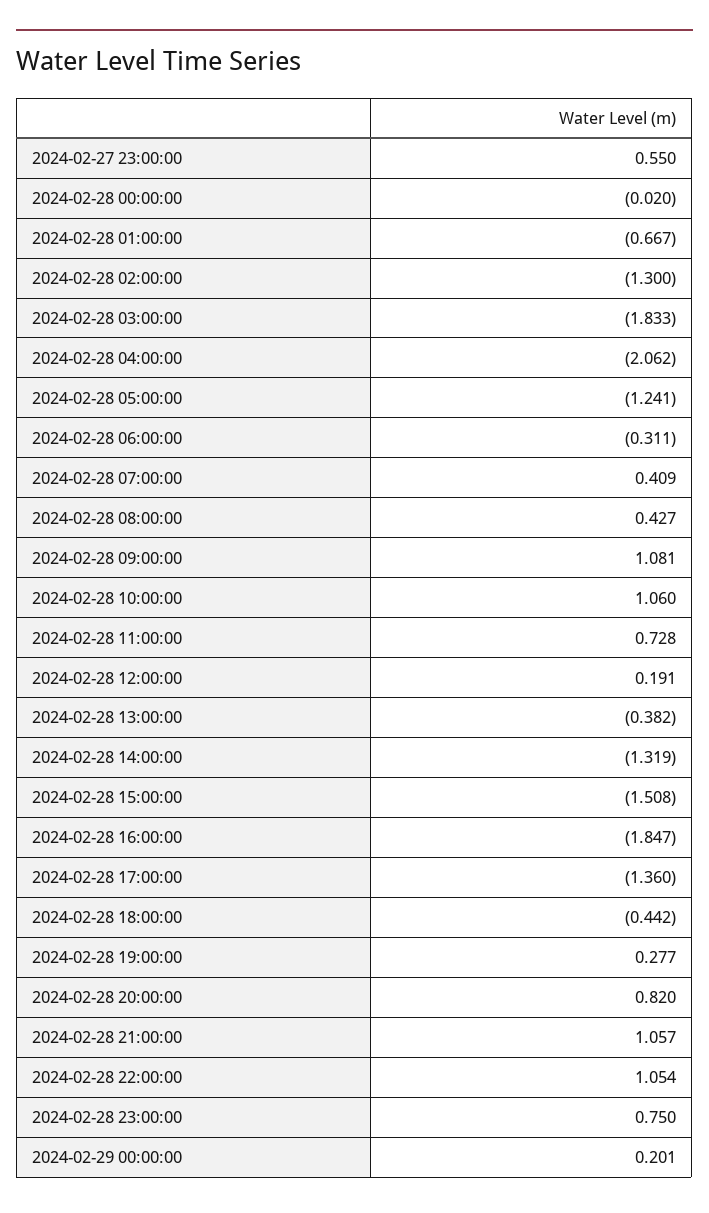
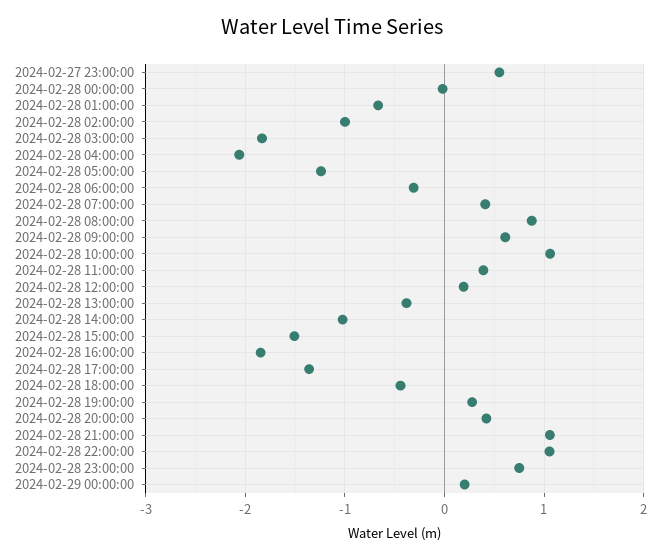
  {
    "2024-02-27 23:00:00": 0.55,
    "2024-02-28 00:00:00": -0.02,
    "2024-02-28 01:00:00": -0.667,
-   "2024-02-28 02:00:00": -1.3,
+   "2024-02-28 02:00:00": -1,
    "2024-02-28 03:00:00": -1.833,
    "2024-02-28 04:00:00": -2.062,
    "2024-02-28 05:00:00": -1.241,
    "2024-02-28 06:00:00": -0.311,
    "2024-02-28 07:00:00": 0.409,
-   "2024-02-28 08:00:00": 0.427,
+   "2024-02-28 08:00:00": 0.9,
-   "2024-02-28 09:00:00": 1.081,
+   "2024-02-28 09:00:00": 0.6,
    "2024-02-28 10:00:00": 1.06,
-   "2024-02-28 11:00:00": 0.728,
+   "2024-02-28 11:00:00": 0.4,
    "2024-02-28 12:00:00": 0.191,
    "2024-02-28 13:00:00": -0.382,
-   "2024-02-28 14:00:00": -1.319,
+   "2024-02-28 14:00:00": -1,
    "2024-02-28 15:00:00": -1.508,
    "2024-02-28 16:00:00": -1.847,
    "2024-02-28 17:00:00": -1.36,
    "2024-02-28 18:00:00": -0.442,
    "2024-02-28 19:00:00": 0.277,
-   "2024-02-28 20:00:00": 0.82,
+   "2024-02-28 20:00:00": 0.4,
    "2024-02-28 21:00:00": 1.057,
    "2024-02-28 22:00:00": 1.054,
    "2024-02-28 23:00:00": 0.75,
    "2024-02-29 00:00:00": 0.201
  }

